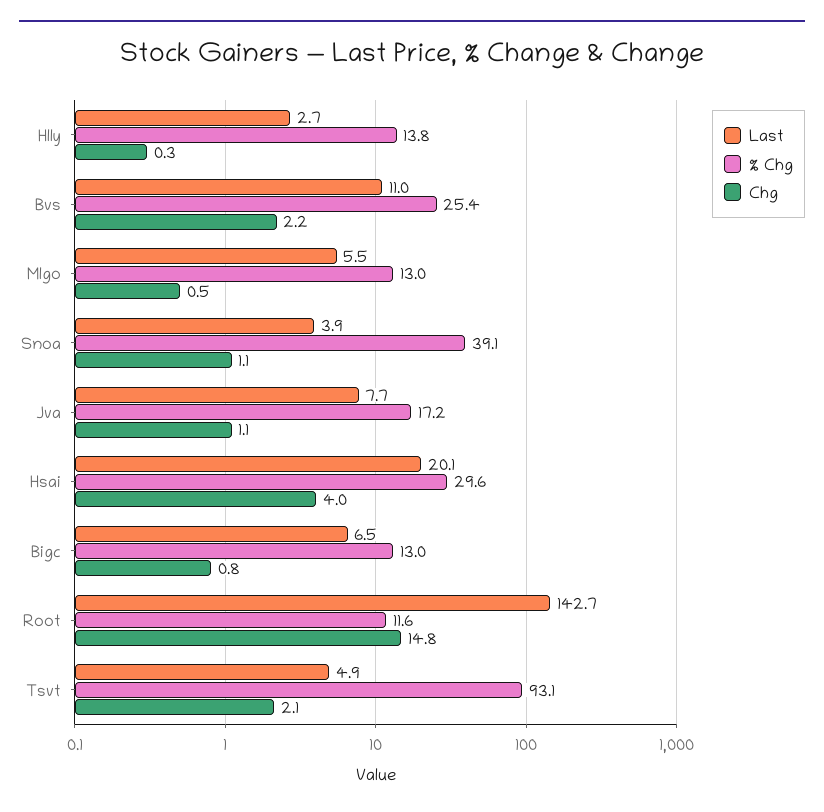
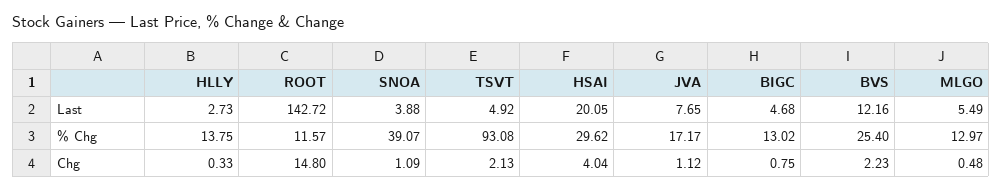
  {
    "Last": {
      "Hlly": 2.73,
-     "Bvs": 11,
+     "Bvs": 12.16,
      "Mlgo": 5.49,
      "Snoa": 3.88,
      "Jva": 7.65,
      "Hsai": 20.05,
-     "Bigc": 6.5,
+     "Bigc": 4.68,
      "Root": 142.72,
      "Tsvt": 4.92
    },
    "% Chg": {
      "Hlly": 13.75,
      "Bvs": 25.4,
      "Mlgo": 12.97,
      "Snoa": 39.07,
      "Jva": 17.17,
      "Hsai": 29.62,
      "Bigc": 13.02,
      "Root": 11.57,
      "Tsvt": 93.08
    },
    "Chg": {
      "Hlly": 0.33,
      "Bvs": 2.23,
      "Mlgo": 0.48,
      "Snoa": 1.09,
      "Jva": 1.12,
      "Hsai": 4.04,
      "Bigc": 0.75,
      "Root": 14.8,
      "Tsvt": 2.13
    }
  }

